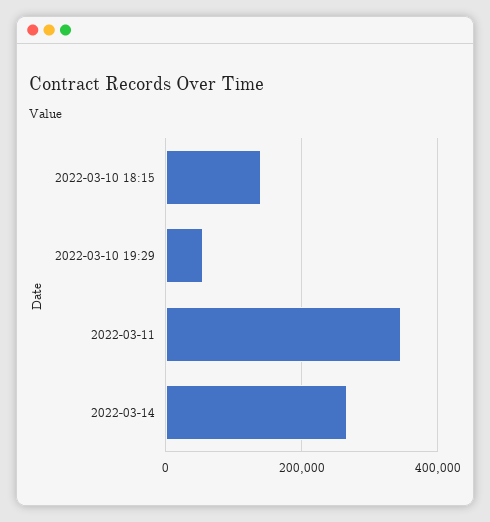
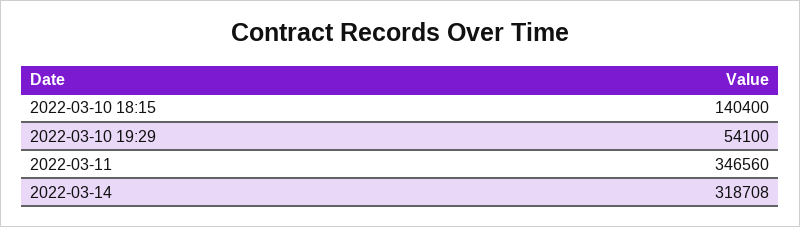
  {
    "2022-03-10 18:15": 140400,
    "2022-03-10 19:29": 54100,
    "2022-03-11": 346560,
-   "2022-03-14": 260000
+   "2022-03-14": 318708
  }

